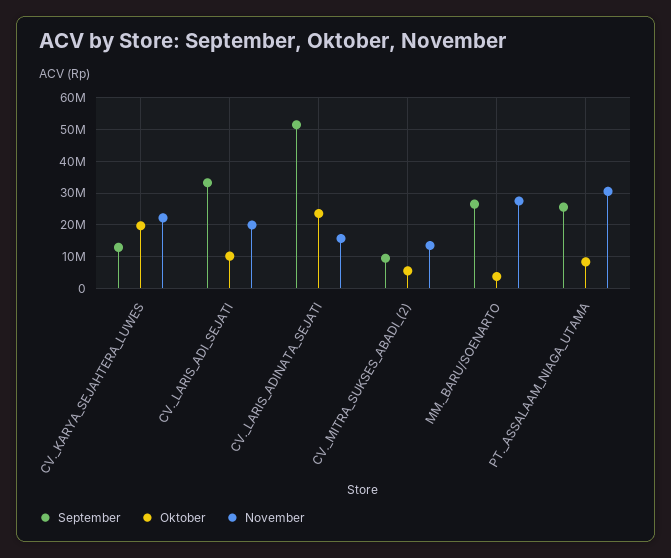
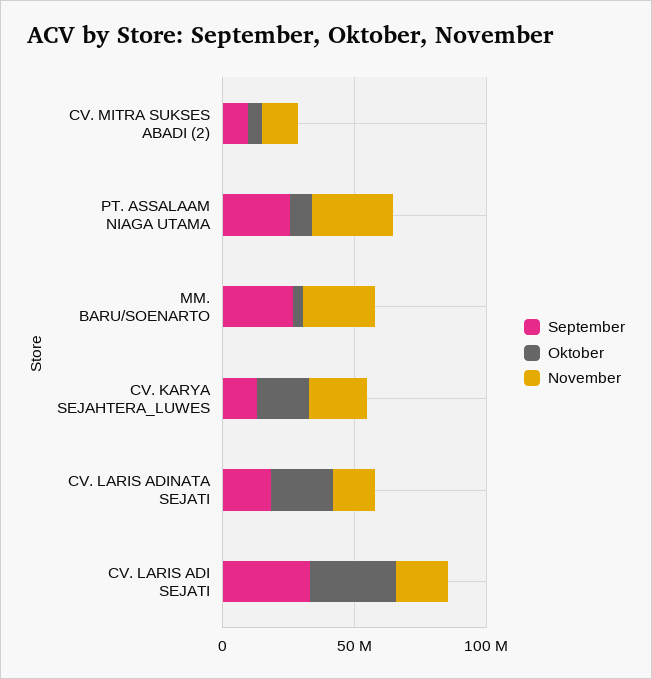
  {
    "September": {
      "CV._KARYA_SEJAHTERA_LUWES": 12000000,
      "CV._LARIS_ADI_SEJATI": 34000000,
-     "CV._LARIS_ADINATA_SEJATI": 52000000,
+     "CV._LARIS_ADINATA_SEJATI": 20000000,
      "CV._MITRA_SUKSES_ABADI_(2)": 10000000,
      "MM._BARU/SOENARTO": 26000000,
      "PT._ASSALAAM_NIAGA_UTAMA": 26000000
    },
    "Oktober": {
      "CV._KARYA_SEJAHTERA_LUWES": 20000000,
-     "CV._LARIS_ADI_SEJATI": 10000000,
+     "CV._LARIS_ADI_SEJATI": 30000000,
      "CV._LARIS_ADINATA_SEJATI": 24000000,
      "CV._MITRA_SUKSES_ABADI_(2)": 6000000,
      "MM._BARU/SOENARTO": 4000000,
      "PT._ASSALAAM_NIAGA_UTAMA": 8000000
    },
    "November": {
      "CV._KARYA_SEJAHTERA_LUWES": 22000000,
      "CV._LARIS_ADI_SEJATI": 20000000,
      "CV._LARIS_ADINATA_SEJATI": 16000000,
      "CV._MITRA_SUKSES_ABADI_(2)": 14000000,
      "MM._BARU/SOENARTO": 28000000,
      "PT._ASSALAAM_NIAGA_UTAMA": 30000000
    }
  }

